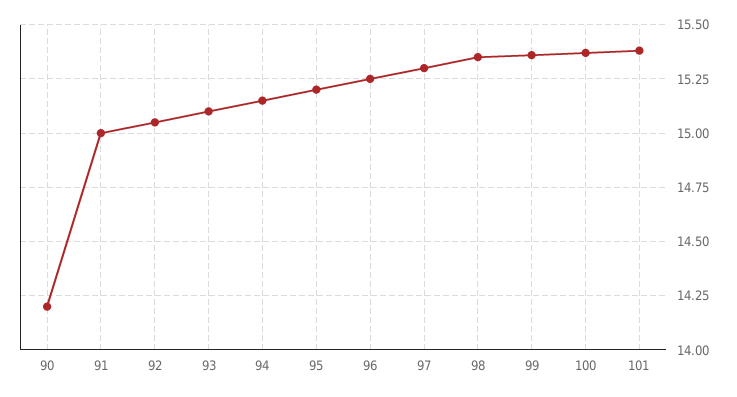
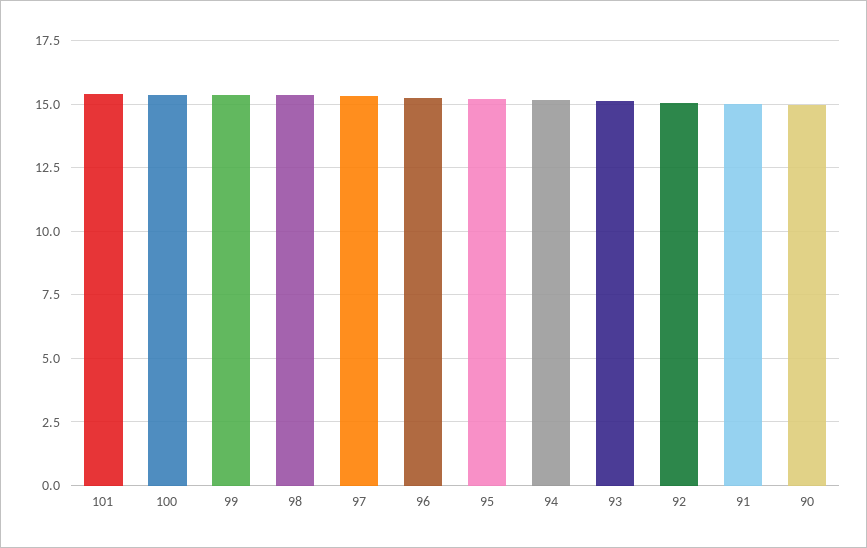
  {
-   "90": 14.2,
+   "90": 15,
    "91": 15,
    "92": 15.05,
    "93": 15.1,
    "94": 15.15,
    "95": 15.2,
    "96": 15.25,
    "97": 15.3,
    "98": 15.35,
    "99": 15.35,
    "100": 15.35,
    "101": 15.4
  }

